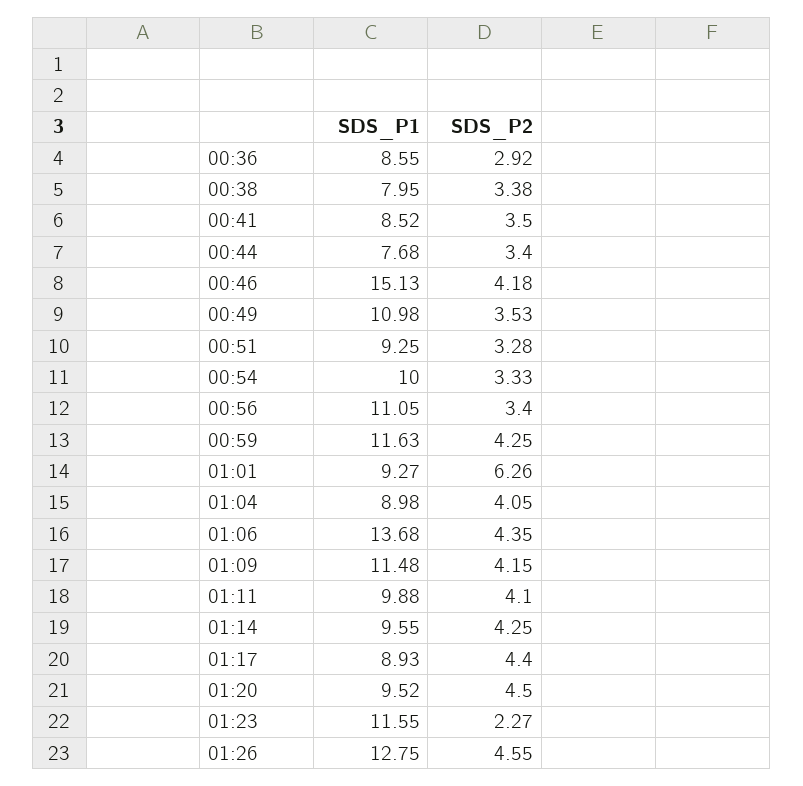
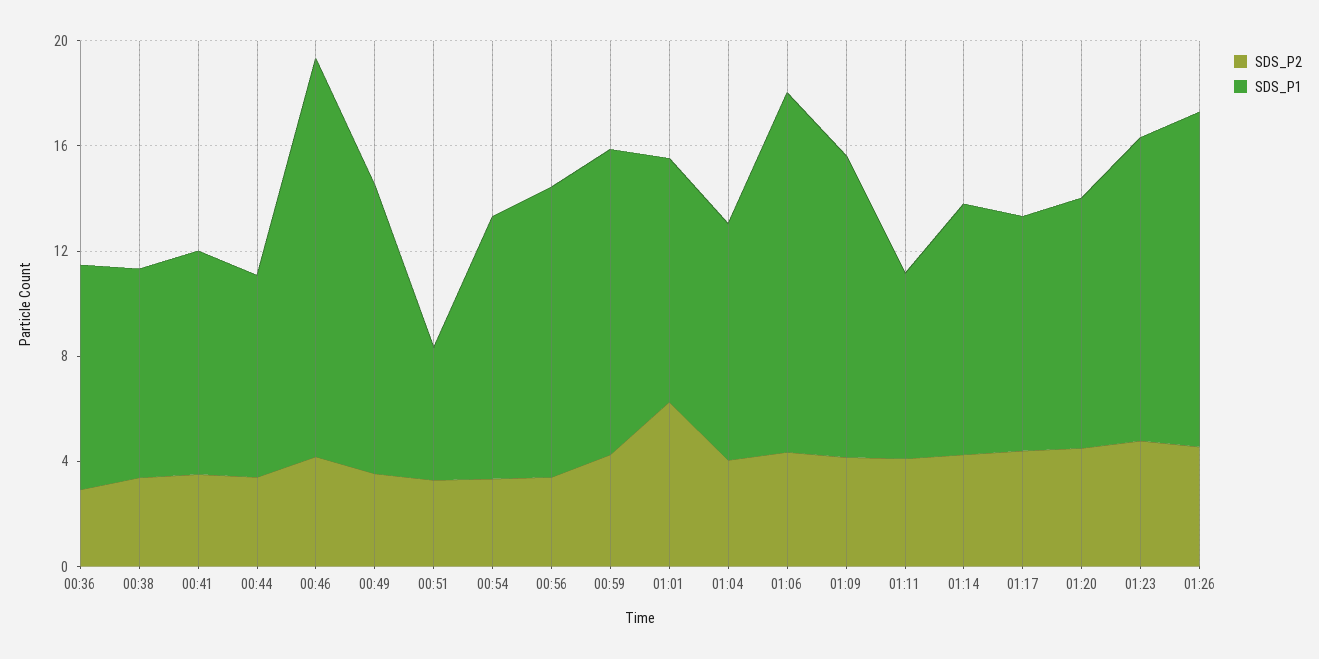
  {
    "SDS_P1": {
      "00:36": 8.55,
      "00:38": 7.95,
      "00:41": 8.52,
      "00:44": 7.68,
      "00:46": 15.13,
      "00:49": 10.98,
-     "00:51": 9.25,
+     "00:51": 5,
      "00:54": 10,
      "00:56": 11.05,
      "00:59": 11.63,
      "01:01": 9.27,
      "01:04": 8.98,
      "01:06": 13.68,
      "01:09": 11.48,
-     "01:11": 9.88,
+     "01:11": 7,
      "01:14": 9.55,
      "01:17": 8.93,
      "01:20": 9.52,
      "01:23": 11.55,
      "01:26": 12.75
    },
    "SDS_P2": {
      "00:36": 2.92,
      "00:38": 3.38,
      "00:41": 3.5,
      "00:44": 3.4,
      "00:46": 4.18,
      "00:49": 3.53,
      "00:51": 3.28,
      "00:54": 3.33,
      "00:56": 3.4,
      "00:59": 4.25,
      "01:01": 6.26,
      "01:04": 4.05,
      "01:06": 4.35,
      "01:09": 4.15,
      "01:11": 4.1,
      "01:14": 4.25,
      "01:17": 4.4,
      "01:20": 4.5,
-     "01:23": 2.27,
+     "01:23": 5,
      "01:26": 4.55
    }
  }

